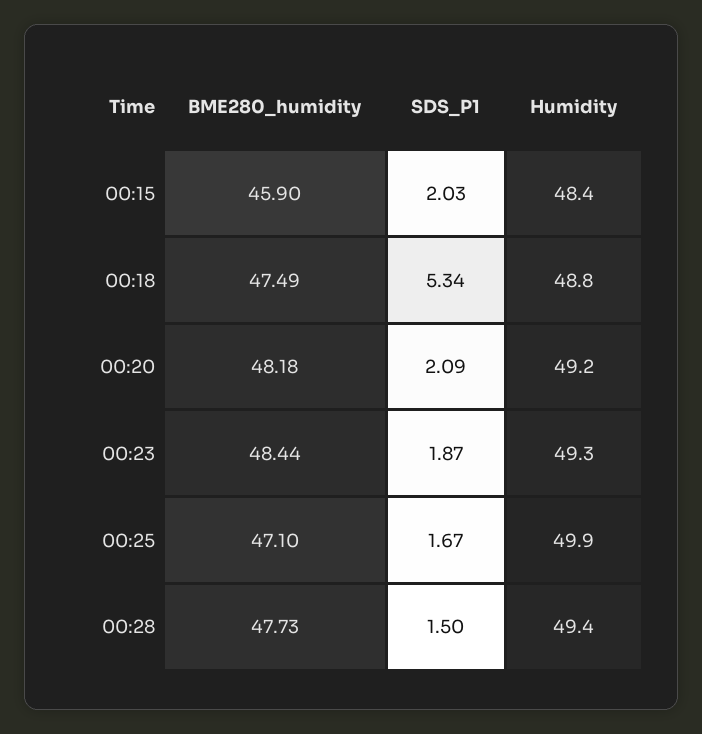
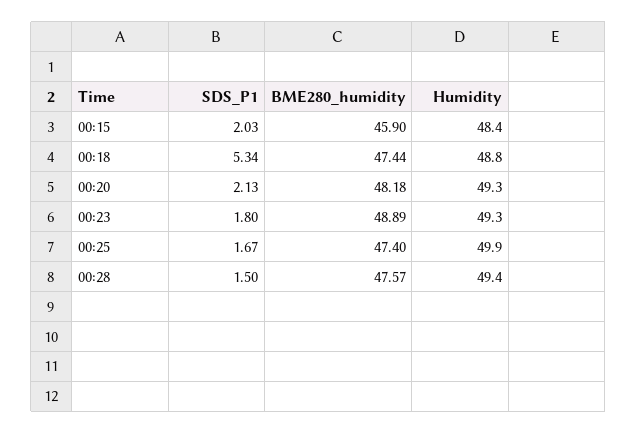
  {
    "BME280_humidity": {
      "00:15": 45.9,
-     "00:18": 47.49,
+     "00:18": 47.44,
      "00:20": 48.18,
-     "00:23": 48.44,
+     "00:23": 48.89,
-     "00:25": 47.1,
+     "00:25": 47.4,
-     "00:28": 47.73
+     "00:28": 47.57
    },
    "SDS_P1": {
      "00:15": 2.03,
      "00:18": 5.34,
-     "00:20": 2.09,
+     "00:20": 2.13,
-     "00:23": 1.87,
+     "00:23": 1.8,
      "00:25": 1.67,
      "00:28": 1.5
    },
    "Humidity": {
      "00:15": 48.4,
      "00:18": 48.8,
-     "00:20": 49.2,
+     "00:20": 49.3,
      "00:23": 49.3,
      "00:25": 49.9,
      "00:28": 49.4
    }
  }

